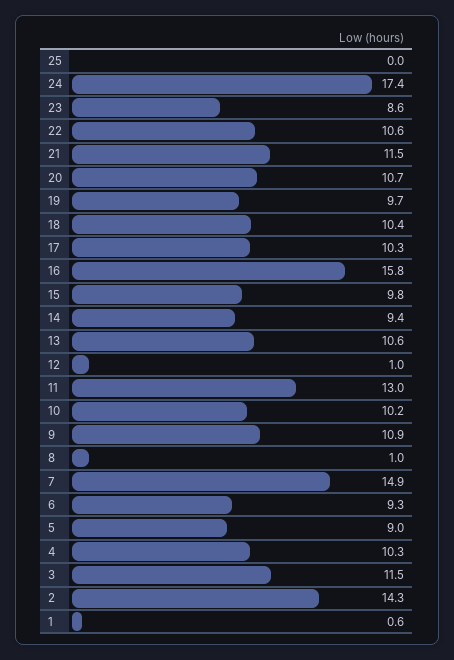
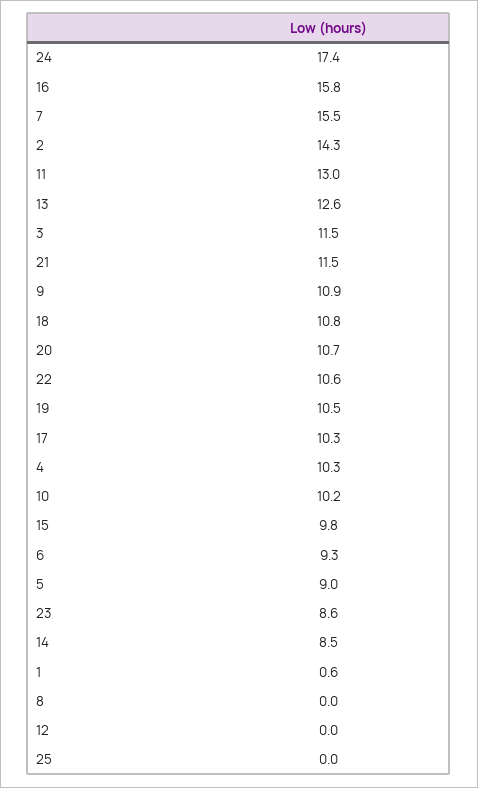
  {
    "25": 0,
    "24": 17.4,
    "23": 8.6,
    "22": 10.6,
    "21": 11.5,
    "20": 10.7,
-   "19": 9.7,
+   "19": 10.5,
-   "18": 10.4,
+   "18": 10.8,
    "17": 10.3,
    "16": 15.8,
    "15": 9.8,
-   "14": 9.4,
+   "14": 8.5,
-   "13": 10.6,
+   "13": 12.6,
-   "12": 1,
+   "12": 0,
    "11": 13,
    "10": 10.2,
    "9": 10.9,
-   "8": 1,
+   "8": 0,
-   "7": 14.9,
+   "7": 15.5,
    "6": 9.3,
    "5": 9,
    "4": 10.3,
    "3": 11.5,
    "2": 14.3,
    "1": 0.6
  }

